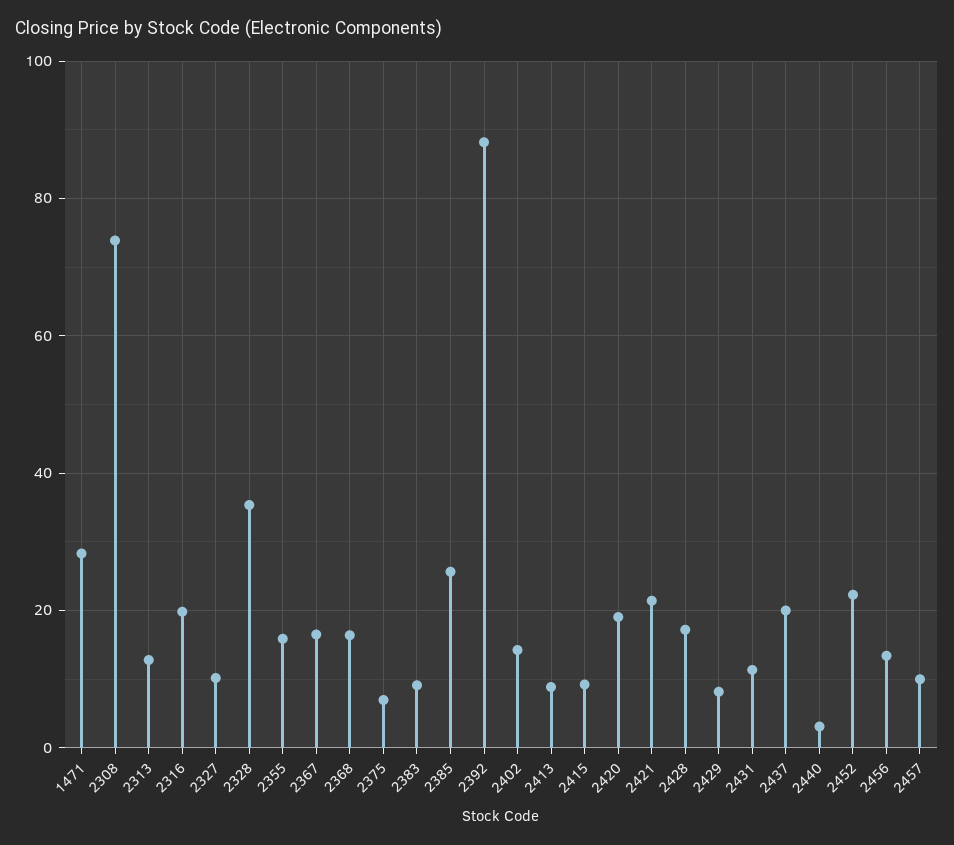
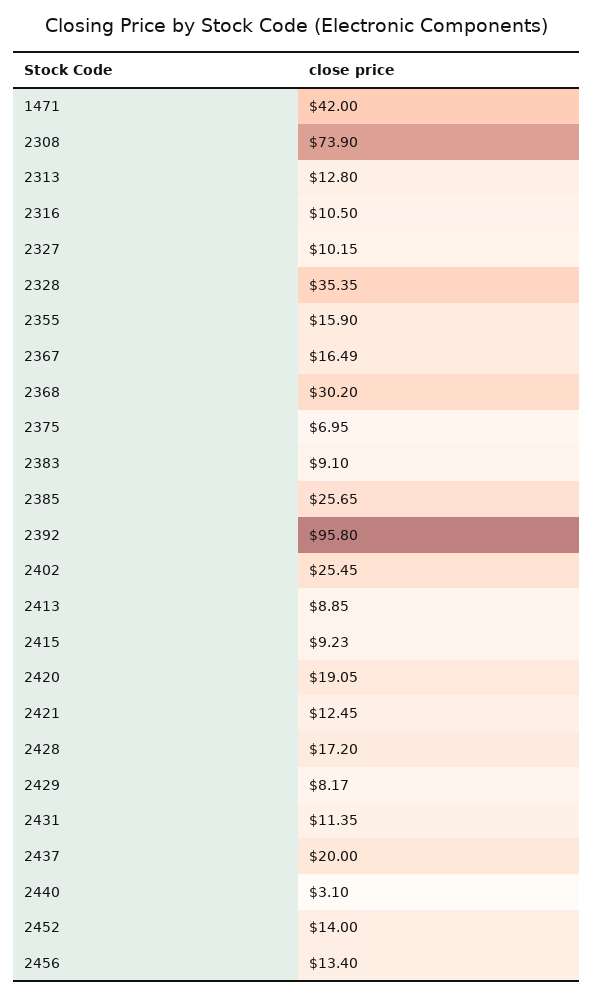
  {
-   "1471": 28,
+   "1471": 42,
    "2308": 73.9,
    "2313": 12.8,
-   "2316": 20,
+   "2316": 10.5,
    "2327": 10.15,
    "2328": 35.35,
    "2355": 15.9,
    "2367": 16.49,
-   "2368": 16,
+   "2368": 30.2,
    "2375": 6.95,
    "2383": 9.1,
    "2385": 25.65,
-   "2392": 88,
+   "2392": 95.8,
-   "2402": 14,
+   "2402": 25.45,
    "2413": 8.85,
    "2415": 9.23,
    "2420": 19.05,
-   "2421": 22,
+   "2421": 12.45,
    "2428": 17.2,
    "2429": 8.17,
    "2431": 11.35,
    "2437": 20,
    "2440": 3.1,
-   "2452": 22,
+   "2452": 14,
-   "2456": 13.4,
+   "2456": 13.4
-   "2457": 10
  }

